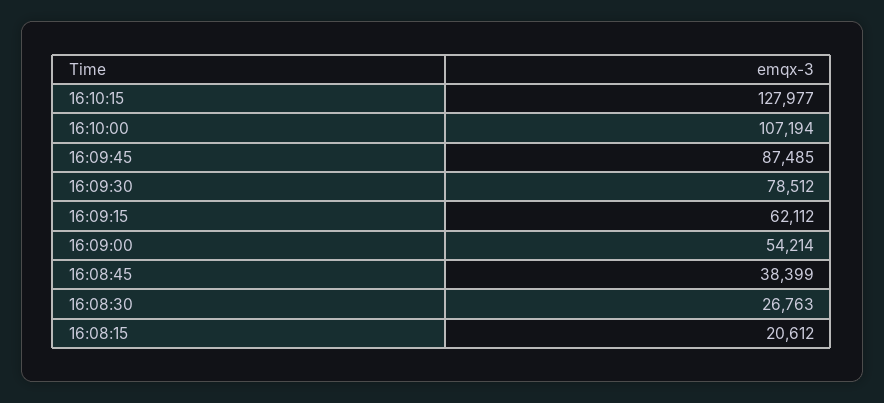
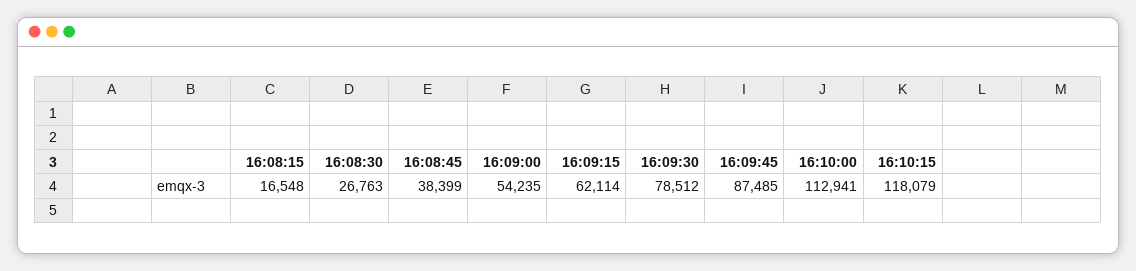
  {
-   "16:10:15": 127977,
+   "16:10:15": 118079,
-   "16:10:00": 107194,
+   "16:10:00": 112941,
    "16:09:45": 87485,
    "16:09:30": 78512,
-   "16:09:15": 62112,
+   "16:09:15": 62114,
-   "16:09:00": 54214,
+   "16:09:00": 54235,
    "16:08:45": 38399,
    "16:08:30": 26763,
-   "16:08:15": 20612
+   "16:08:15": 16548
  }

